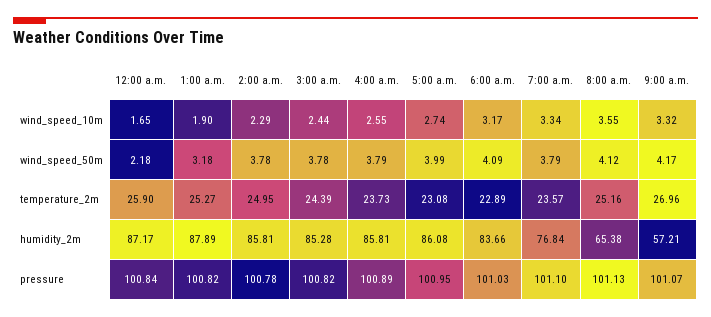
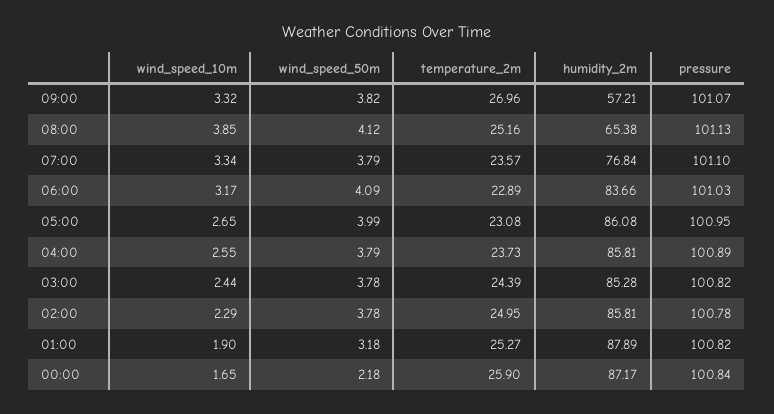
  {
    "12:00 a.m.": {
      "wind_speed_10m": 1.65,
      "wind_speed_50m": 2.18,
      "temperature_2m": 25.9,
      "humidity_2m": 87.17,
      "pressure": 100.84
    },
    "1:00 a.m.": {
      "wind_speed_10m": 1.9,
      "wind_speed_50m": 3.18,
      "temperature_2m": 25.27,
      "humidity_2m": 87.89,
      "pressure": 100.82
    },
    "2:00 a.m.": {
      "wind_speed_10m": 2.29,
      "wind_speed_50m": 3.78,
      "temperature_2m": 24.95,
      "humidity_2m": 85.81,
      "pressure": 100.78
    },
    "3:00 a.m.": {
      "wind_speed_10m": 2.44,
      "wind_speed_50m": 3.78,
      "temperature_2m": 24.39,
      "humidity_2m": 85.28,
      "pressure": 100.82
    },
    "4:00 a.m.": {
      "wind_speed_10m": 2.55,
      "wind_speed_50m": 3.79,
      "temperature_2m": 23.73,
      "humidity_2m": 85.81,
      "pressure": 100.89
    },
    "5:00 a.m.": {
-     "wind_speed_10m": 2.74,
+     "wind_speed_10m": 2.65,
      "wind_speed_50m": 3.99,
      "temperature_2m": 23.08,
      "humidity_2m": 86.08,
      "pressure": 100.95
    },
    "6:00 a.m.": {
      "wind_speed_10m": 3.17,
      "wind_speed_50m": 4.09,
      "temperature_2m": 22.89,
      "humidity_2m": 83.66,
      "pressure": 101.03
    },
    "7:00 a.m.": {
      "wind_speed_10m": 3.34,
      "wind_speed_50m": 3.79,
      "temperature_2m": 23.57,
      "humidity_2m": 76.84,
      "pressure": 101.1
    },
    "8:00 a.m.": {
-     "wind_speed_10m": 3.55,
+     "wind_speed_10m": 3.85,
      "wind_speed_50m": 4.12,
      "temperature_2m": 25.16,
      "humidity_2m": 65.38,
      "pressure": 101.13
    },
    "9:00 a.m.": {
      "wind_speed_10m": 3.32,
-     "wind_speed_50m": 4.17,
+     "wind_speed_50m": 3.82,
      "temperature_2m": 26.96,
      "humidity_2m": 57.21,
      "pressure": 101.07
    }
  }

